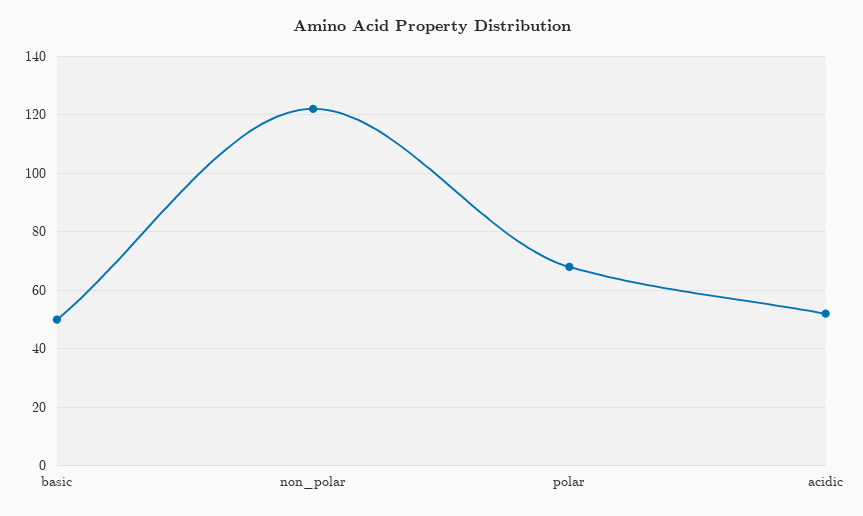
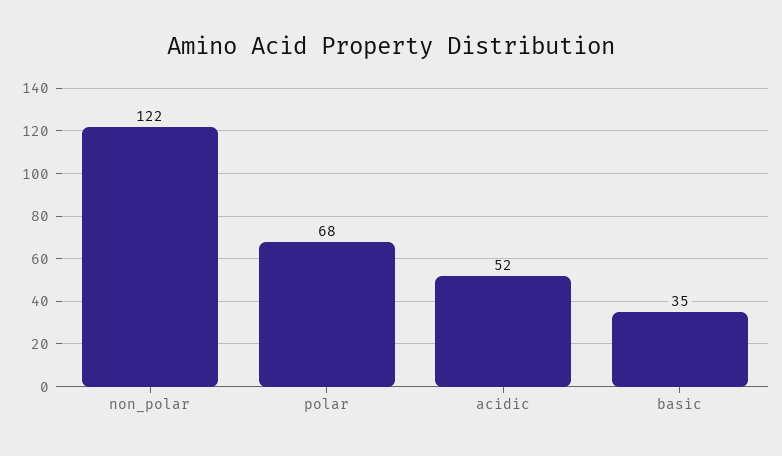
  {
-   "basic": 50,
+   "basic": 35,
    "non_polar": 122,
    "polar": 68,
    "acidic": 52
  }

